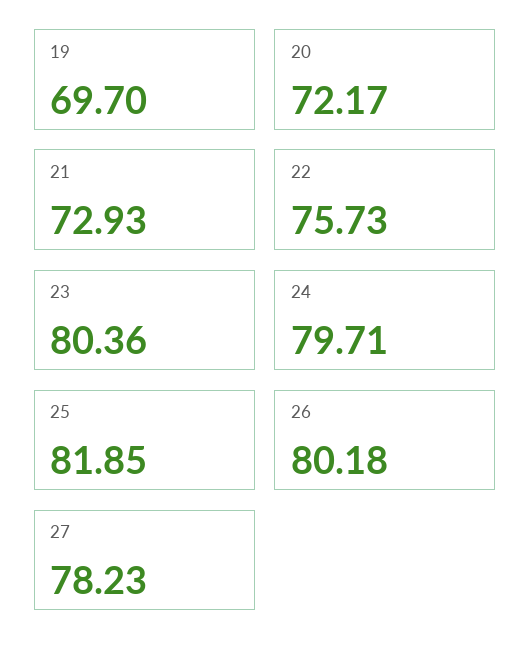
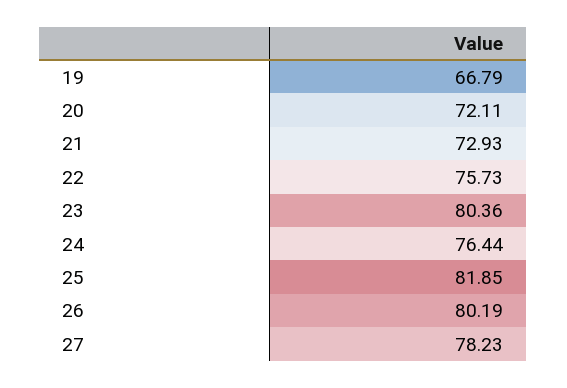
  {
-   "19": 69.7,
+   "19": 66.79,
-   "20": 72.17,
+   "20": 72.11,
    "21": 72.93,
    "22": 75.73,
    "23": 80.36,
-   "24": 79.71,
+   "24": 76.44,
    "25": 81.85,
-   "26": 80.18,
+   "26": 80.19,
    "27": 78.23
  }

